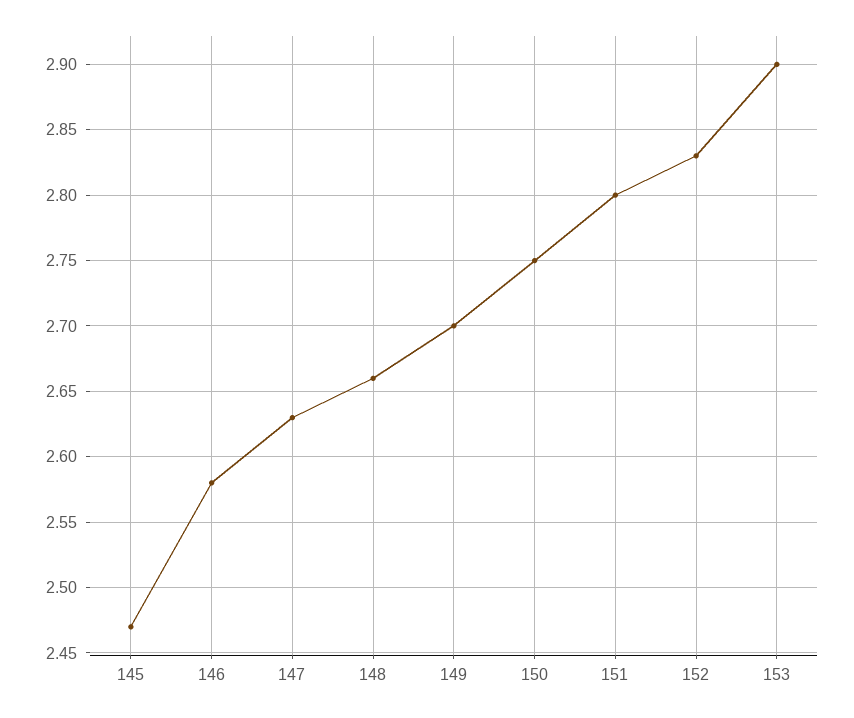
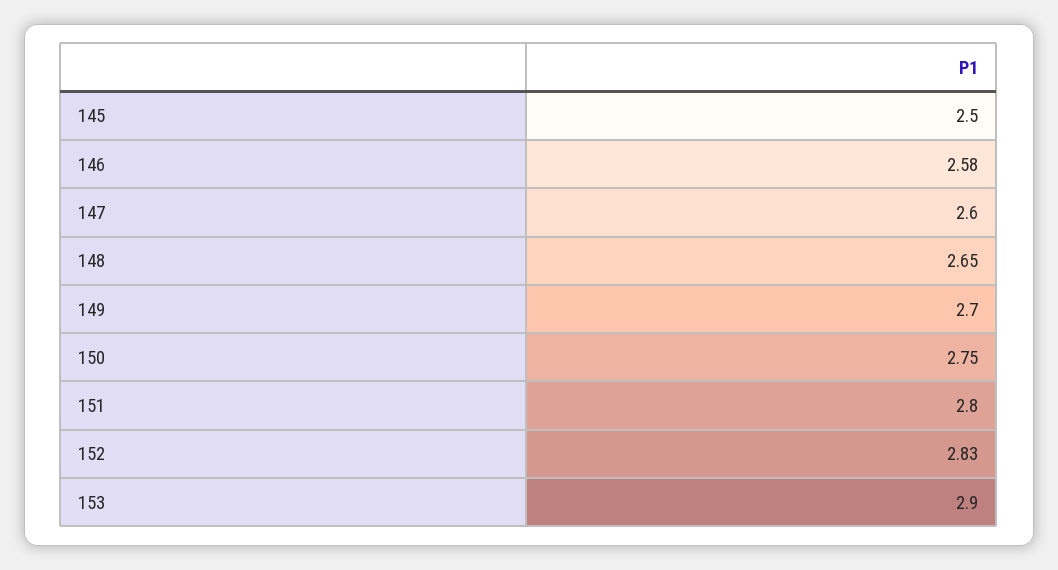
  {
-   "145": 2.47,
+   "145": 2.5,
    "146": 2.58,
-   "147": 2.63,
+   "147": 2.6,
-   "148": 2.66,
+   "148": 2.65,
    "149": 2.7,
    "150": 2.75,
    "151": 2.8,
    "152": 2.83,
    "153": 2.9
  }

